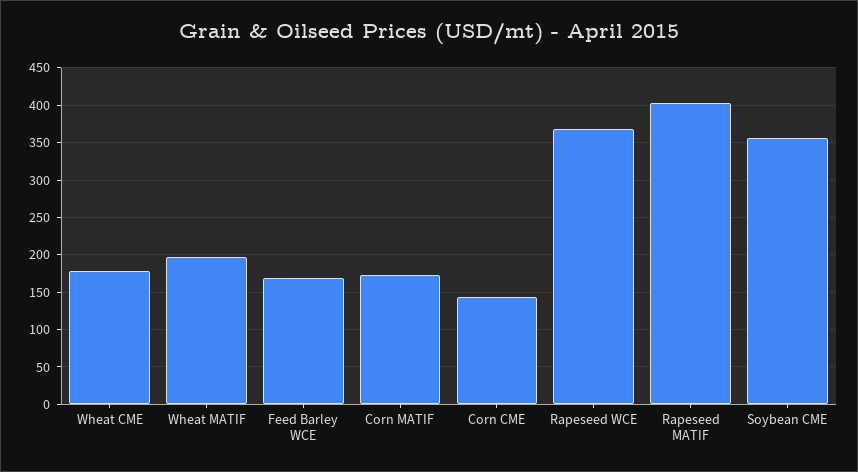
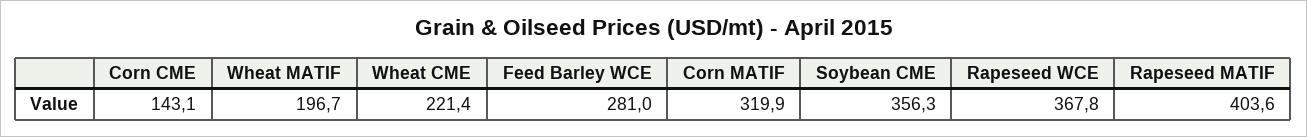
  {
-   "Wheat CME": 180,
+   "Wheat CME": 221.4,
    "Wheat MATIF": 196.7,
-   "Feed Barley WCE": 170,
+   "Feed Barley WCE": 281,
-   "Corn MATIF": 170,
+   "Corn MATIF": 319.9,
    "Corn CME": 143.1,
    "Rapeseed WCE": 367.8,
    "Rapeseed MATIF": 403.6,
    "Soybean CME": 356.3
  }

